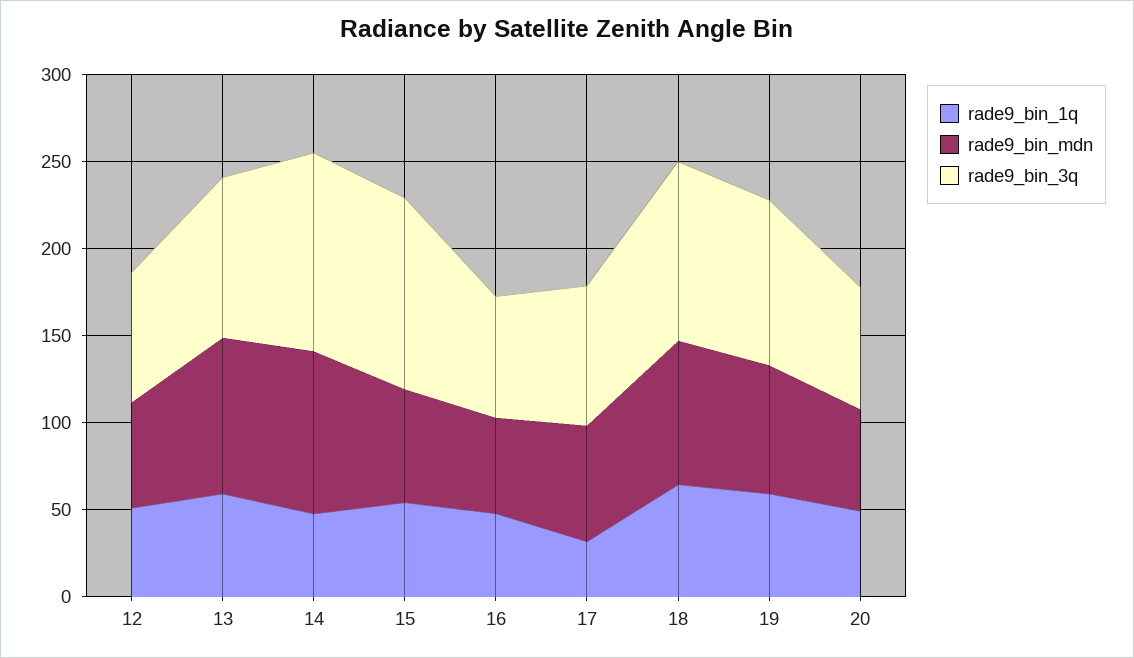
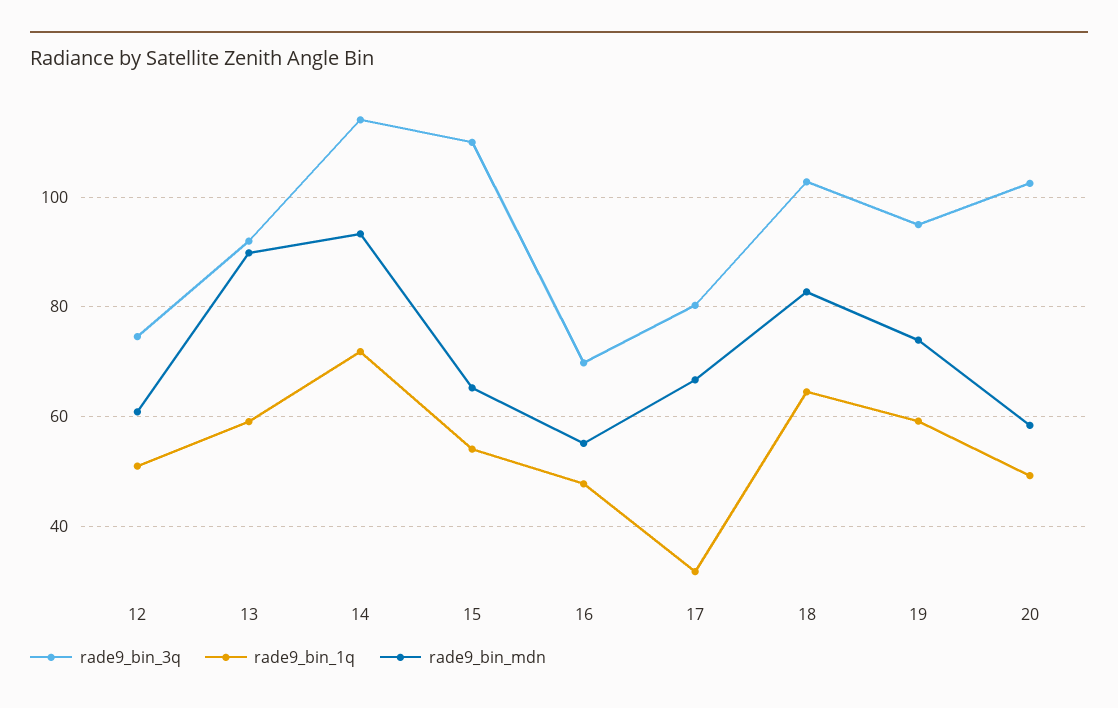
  {
    "rade9_bin_1q": {
      "12": 50,
      "13": 60,
-     "14": 50,
+     "14": 72,
      "15": 54,
      "16": 48,
      "17": 32,
      "18": 64,
      "19": 60,
      "20": 50
    },
    "rade9_bin_mdn": {
      "12": 60,
      "13": 90,
      "14": 94,
      "15": 66,
      "16": 56,
      "17": 66,
      "18": 82,
      "19": 74,
      "20": 58
    },
    "rade9_bin_3q": {
      "12": 74,
      "13": 92,
      "14": 114,
      "15": 110,
      "16": 70,
      "17": 80,
      "18": 102,
      "19": 96,
-     "20": 70
+     "20": 102
    }
  }

